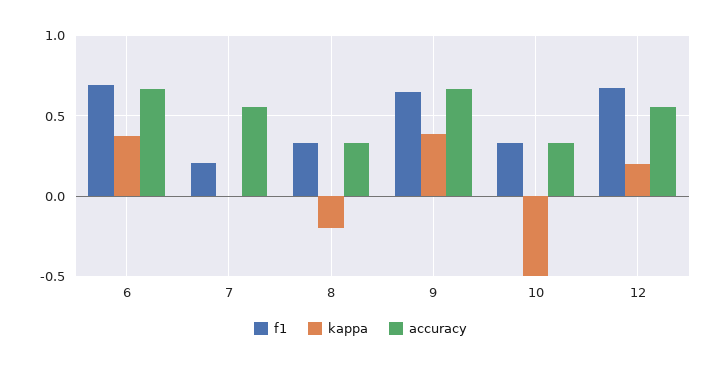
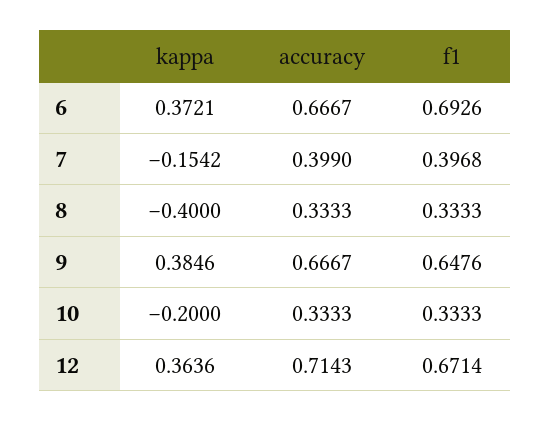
  {
    "f1": {
      "6": 0.6926,
-     "7": 0.2,
+     "7": 0.3968,
      "8": 0.3333,
      "9": 0.6476,
      "10": 0.3333,
      "12": 0.6714
    },
    "kappa": {
      "6": 0.3721,
-     "7": 0,
+     "7": -0.1542,
-     "8": -0.2,
+     "8": -0.4,
      "9": 0.3846,
-     "10": -0.5,
+     "10": -0.2,
-     "12": 0.2
+     "12": 0.3636
    },
    "accuracy": {
      "6": 0.6667,
-     "7": 0.55,
+     "7": 0.399,
      "8": 0.3333,
      "9": 0.6667,
      "10": 0.3333,
-     "12": 0.55
+     "12": 0.7143
    }
  }

